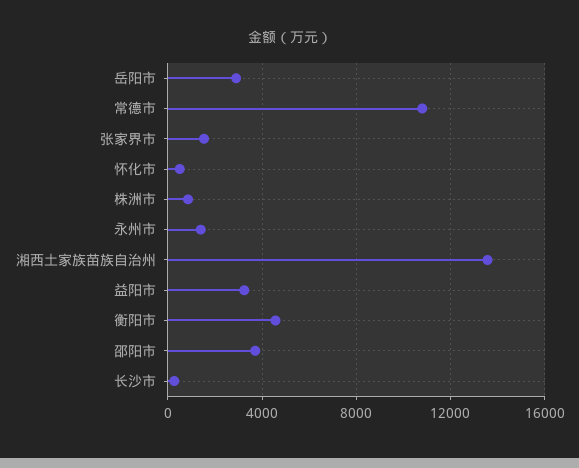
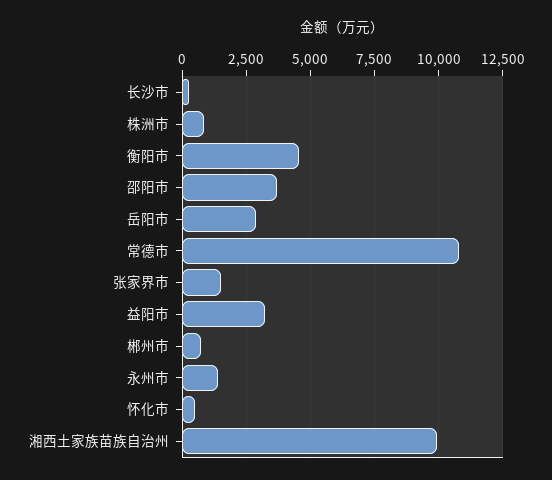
  {
    "岳阳市": 3000,
    "常德市": 10750,
    "张家界市": 1500,
    "怀化市": 500,
    "株洲市": 750,
    "永州市": 1500,
-   "湘西土家族苗族自治州": 13500,
+   "湘西土家族苗族自治州": 10000,
    "益阳市": 3250,
    "衡阳市": 4500,
    "邵阳市": 3750,
-   "长沙市": 250
+   "长沙市": 250,
+   "郴州市": 750
  }

